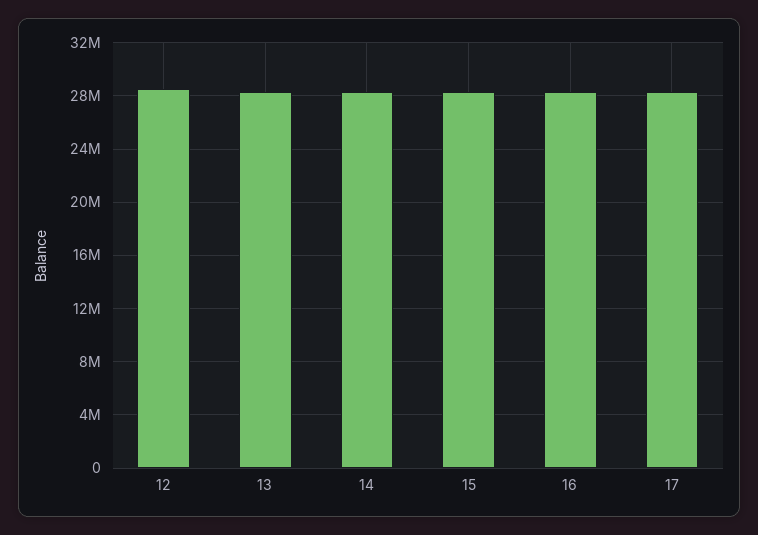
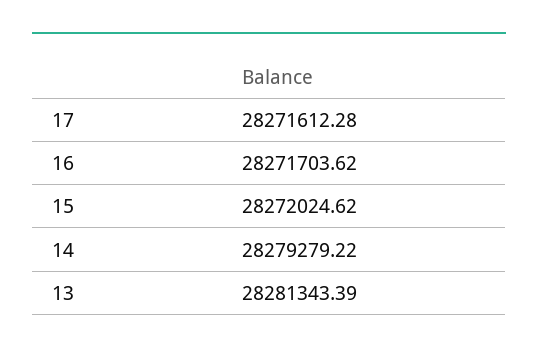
  {
-   "12": 28500000,
    "13": 28281343.39,
    "14": 28279279.22,
    "15": 28272024.62,
    "16": 28271703.62,
    "17": 28271612.28
  }

